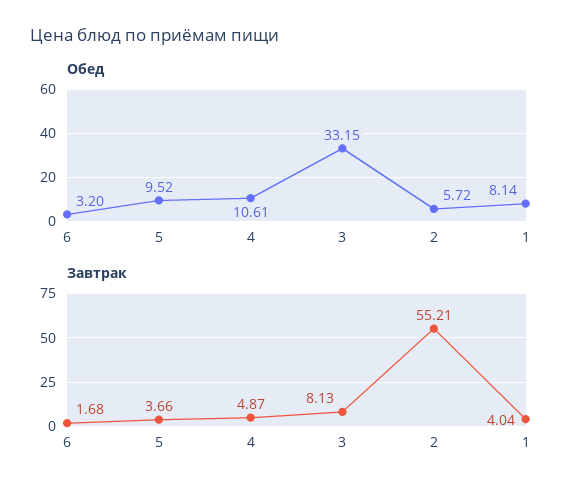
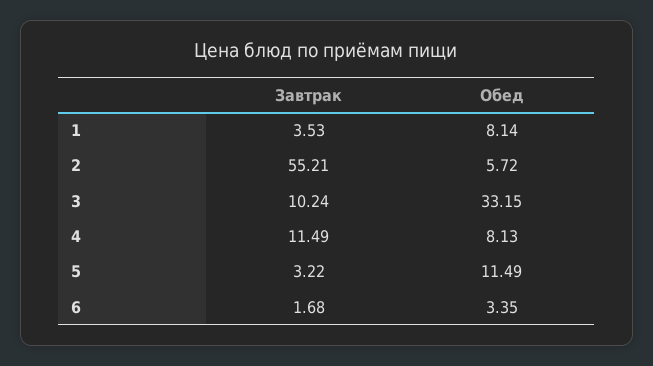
  {
    "Обед": {
-     "6": 3.2,
+     "6": 3.35,
-     "5": 9.52,
+     "5": 11.49,
-     "4": 10.61,
+     "4": 8.13,
      "3": 33.15,
      "2": 5.72,
      "1": 8.14
    },
    "Завтрак": {
      "6": 1.68,
-     "5": 3.66,
+     "5": 3.22,
-     "4": 4.87,
+     "4": 11.49,
-     "3": 8.13,
+     "3": 10.24,
      "2": 55.21,
-     "1": 4.04
+     "1": 3.53
    }
  }

